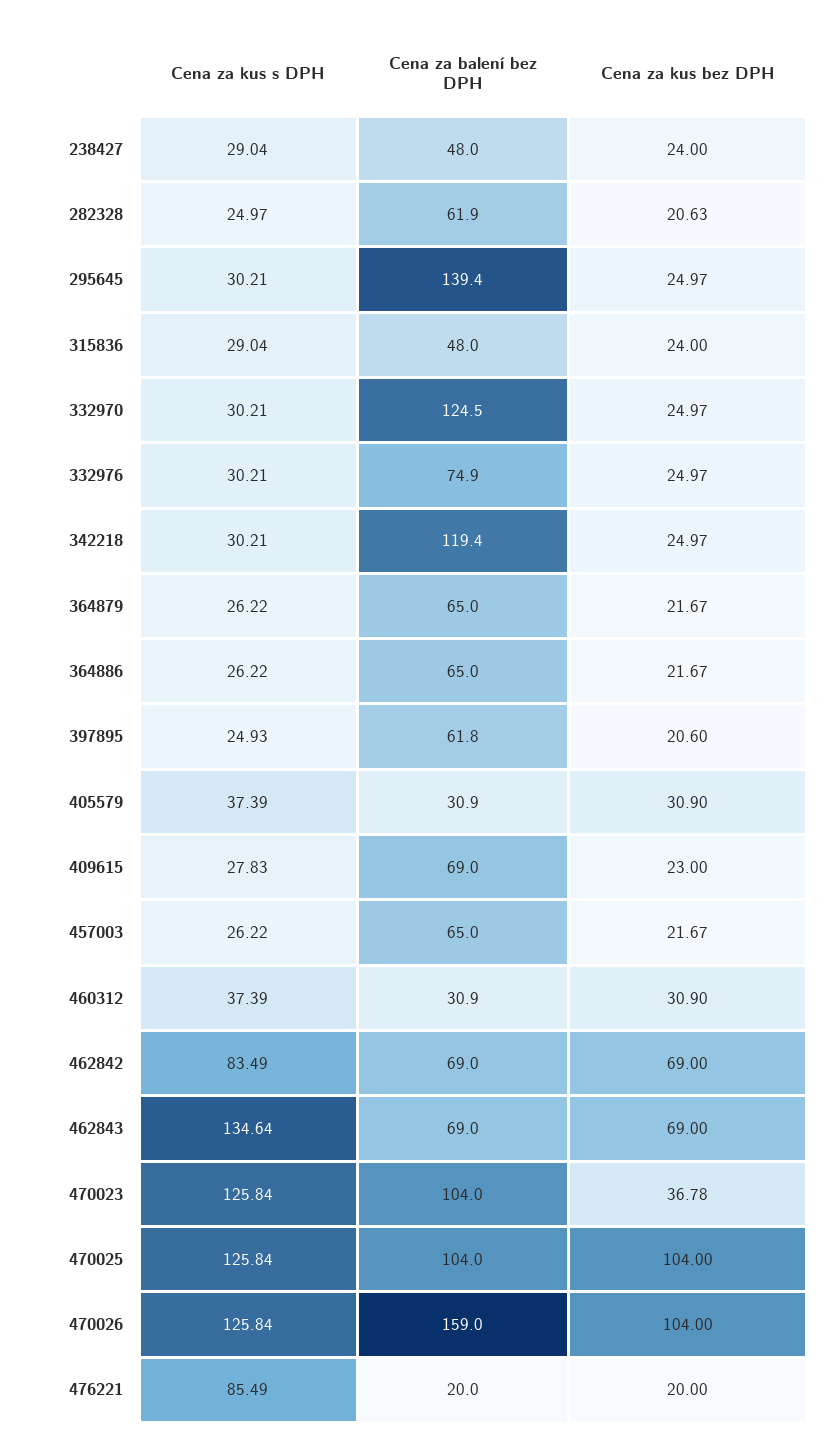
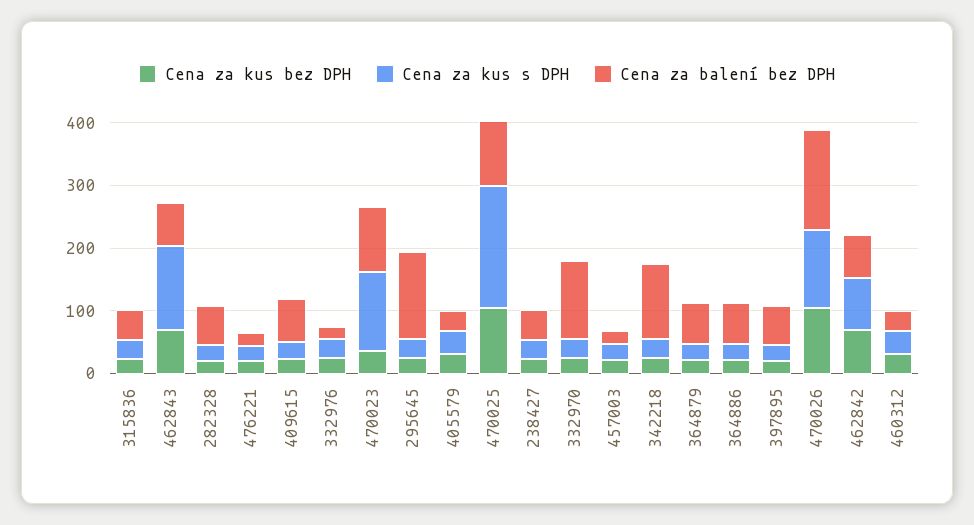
  {
    "Cena za kus s DPH": {
      "238427": 29.04,
      "282328": 24.97,
      "295645": 30.21,
      "315836": 29.04,
      "332970": 30.21,
      "332976": 30.21,
      "342218": 30.21,
      "364879": 26.22,
      "364886": 26.22,
      "397895": 24.93,
      "405579": 37.39,
      "409615": 27.83,
      "457003": 26.22,
      "460312": 37.39,
      "462842": 83.49,
      "462843": 134.64,
      "470023": 125.84,
-     "470025": 125.84,
+     "470025": 200,
      "470026": 125.84,
-     "476221": 85.49
+     "476221": 20
    },
    "Cena za balení bez DPH": {
      "238427": 48,
      "282328": 61.9,
      "295645": 139.4,
      "315836": 48,
      "332970": 124.5,
-     "332976": 74.9,
+     "332976": 20,
      "342218": 119.4,
      "364879": 65,
      "364886": 65,
      "397895": 61.8,
      "405579": 30.9,
      "409615": 69,
-     "457003": 65,
+     "457003": 20,
      "460312": 30.9,
      "462842": 69,
      "462843": 69,
      "470023": 104,
      "470025": 104,
      "470026": 159,
      "476221": 20
    },
    "Cena za kus bez DPH": {
      "238427": 24,
      "282328": 20.63,
      "295645": 24.97,
      "315836": 24,
      "332970": 24.97,
      "332976": 24.97,
      "342218": 24.97,
      "364879": 21.67,
      "364886": 21.67,
      "397895": 20.6,
      "405579": 30.9,
      "409615": 23,
      "457003": 21.67,
      "460312": 30.9,
      "462842": 69,
      "462843": 69,
      "470023": 36.78,
      "470025": 104,
      "470026": 104,
      "476221": 20
    }
  }

